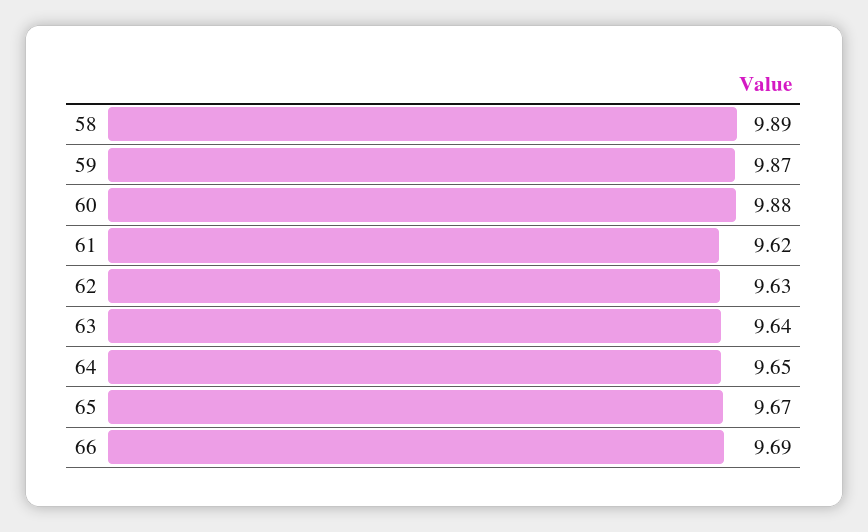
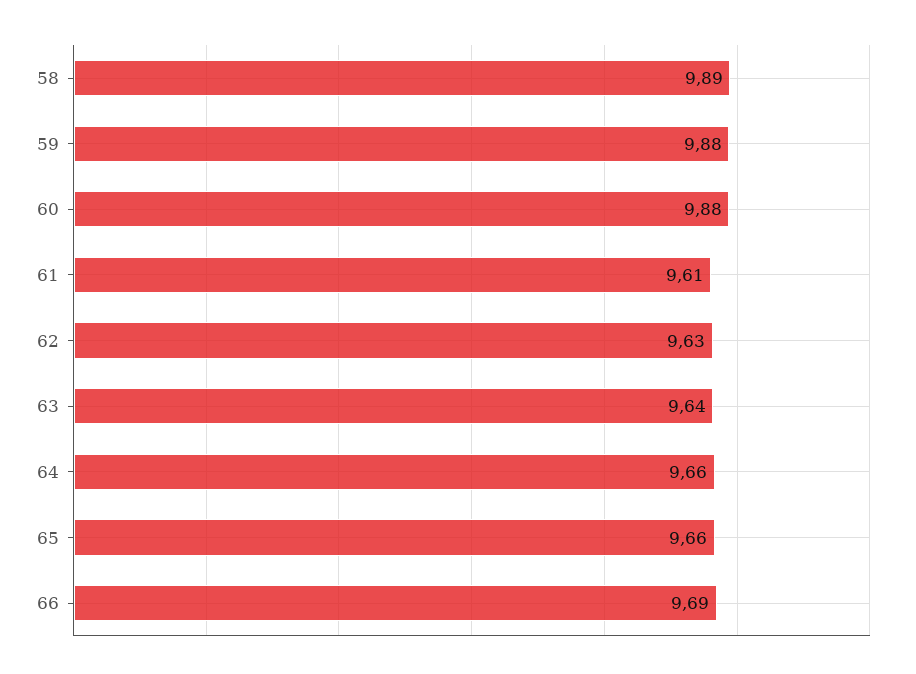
  {
    "58": 9.89,
-   "59": 9.87,
+   "59": 9.88,
    "60": 9.88,
-   "61": 9.62,
+   "61": 9.61,
    "62": 9.63,
    "63": 9.64,
-   "64": 9.65,
+   "64": 9.66,
-   "65": 9.67,
+   "65": 9.66,
    "66": 9.69
  }

